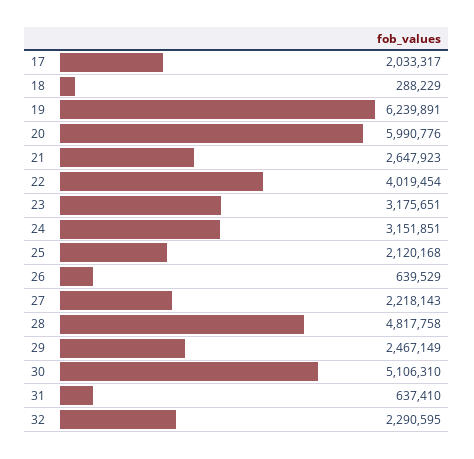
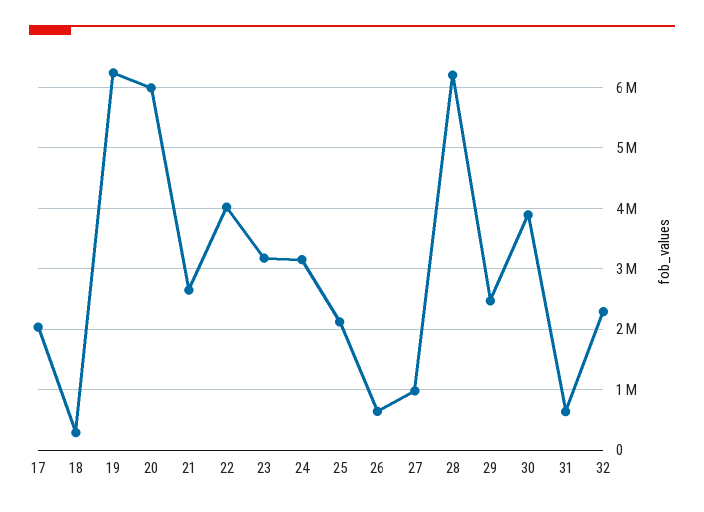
  {
    "17": 2033317,
    "18": 288229,
    "19": 6239891,
    "20": 5990776,
    "21": 2647923,
    "22": 4019454,
    "23": 3175651,
    "24": 3151851,
    "25": 2120168,
    "26": 639529,
-   "27": 2218143,
+   "27": 1000000,
-   "28": 4817758,
+   "28": 6200000,
    "29": 2467149,
-   "30": 5106310,
+   "30": 3900000,
    "31": 637410,
    "32": 2290595
  }

